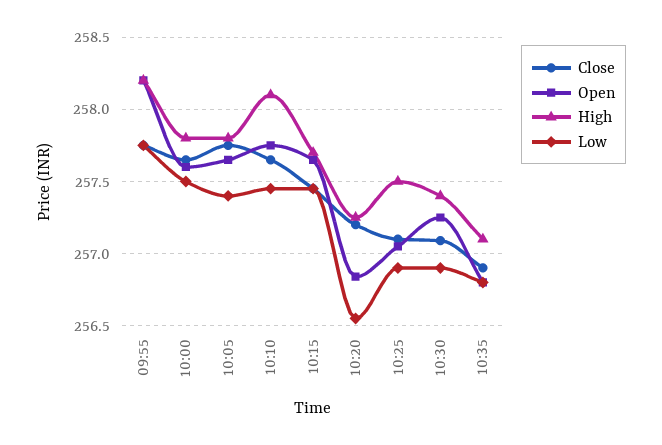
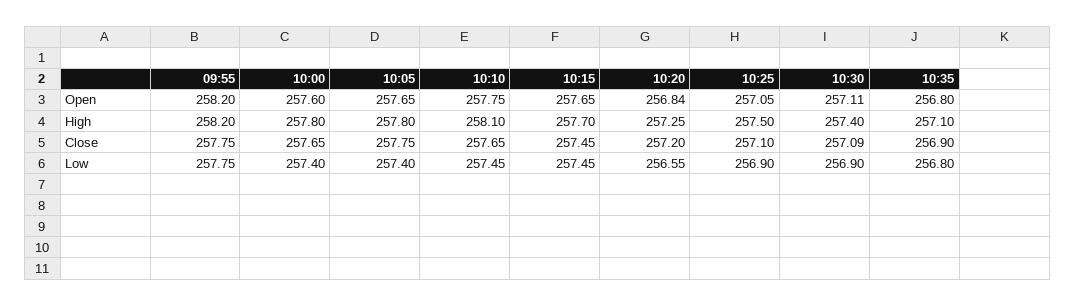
  {
    "Close": {
      "09:55": 257.75,
      "10:00": 257.65,
      "10:05": 257.75,
      "10:10": 257.65,
      "10:15": 257.45,
      "10:20": 257.2,
      "10:25": 257.1,
      "10:30": 257.09,
      "10:35": 256.9
    },
    "Open": {
      "09:55": 258.2,
      "10:00": 257.6,
      "10:05": 257.65,
      "10:10": 257.75,
      "10:15": 257.65,
      "10:20": 256.84,
      "10:25": 257.05,
-     "10:30": 257.25,
+     "10:30": 257.11,
      "10:35": 256.8
    },
    "High": {
      "09:55": 258.2,
      "10:00": 257.8,
      "10:05": 257.8,
      "10:10": 258.1,
      "10:15": 257.7,
      "10:20": 257.25,
      "10:25": 257.5,
      "10:30": 257.4,
      "10:35": 257.1
    },
    "Low": {
      "09:55": 257.75,
-     "10:00": 257.5,
+     "10:00": 257.4,
      "10:05": 257.4,
      "10:10": 257.45,
      "10:15": 257.45,
      "10:20": 256.55,
      "10:25": 256.9,
      "10:30": 256.9,
      "10:35": 256.8
    }
  }

